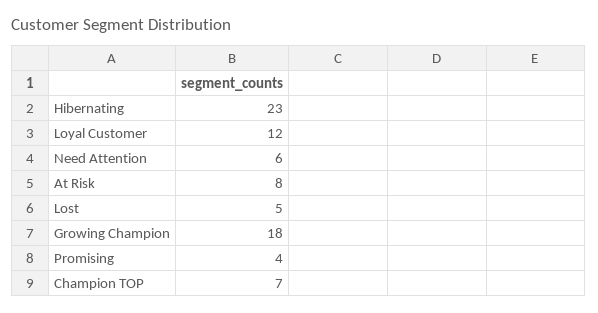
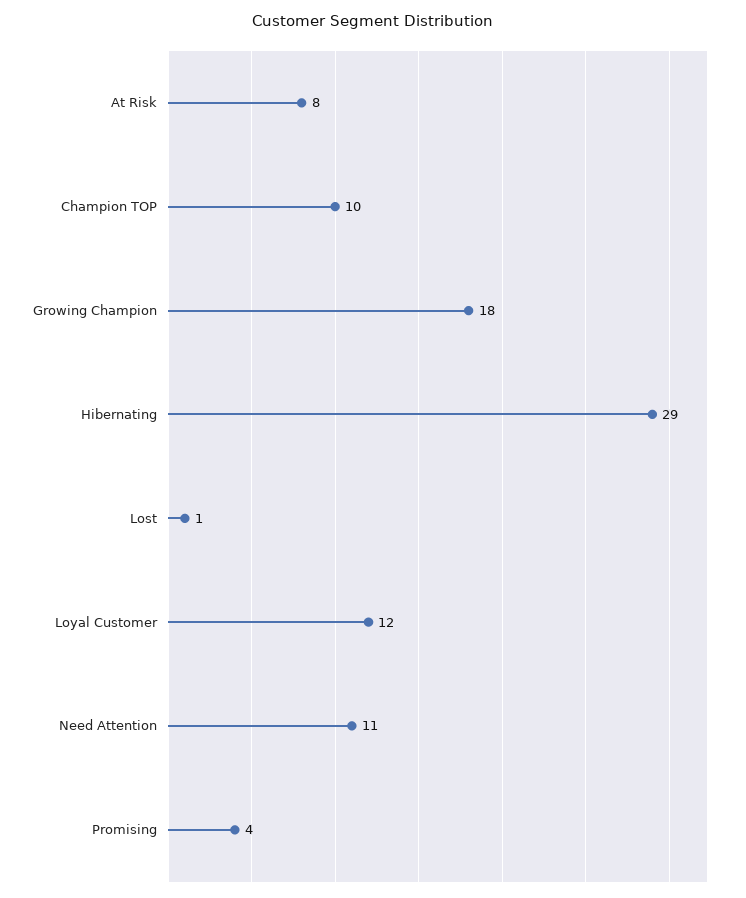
  {
-   "Hibernating": 23,
+   "Hibernating": 29,
    "Loyal Customer": 12,
-   "Need Attention": 6,
+   "Need Attention": 11,
    "At Risk": 8,
-   "Lost": 5,
+   "Lost": 1,
    "Growing Champion": 18,
    "Promising": 4,
-   "Champion TOP": 7
+   "Champion TOP": 10
  }

